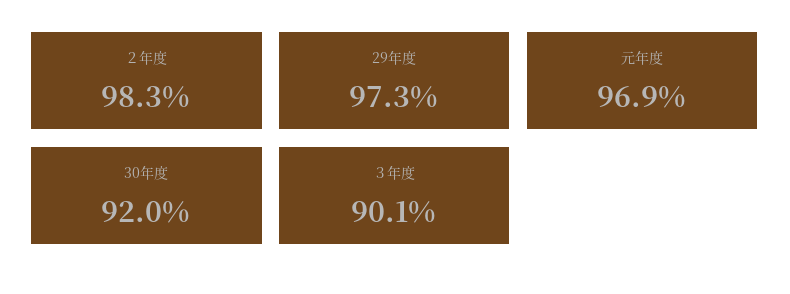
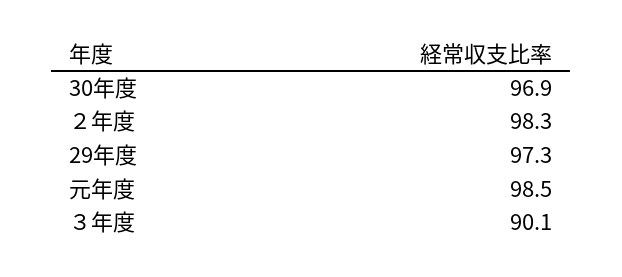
  {
    "２年度": 98.3,
    "29年度": 97.3,
-   "元年度": 96.9,
+   "元年度": 98.5,
-   "30年度": 92,
+   "30年度": 96.9,
    "３年度": 90.1
  }

